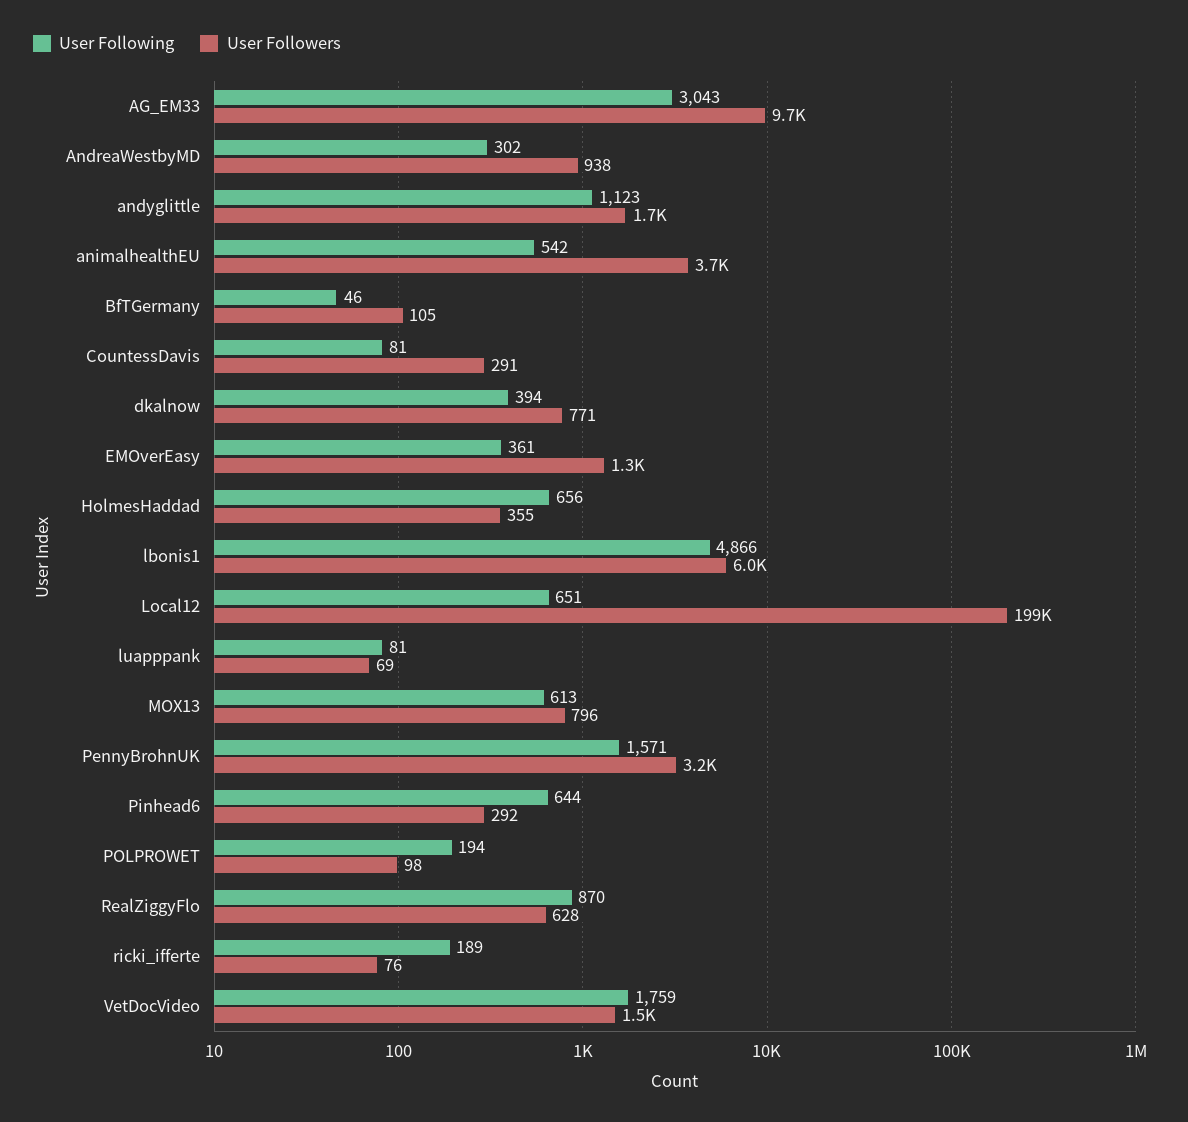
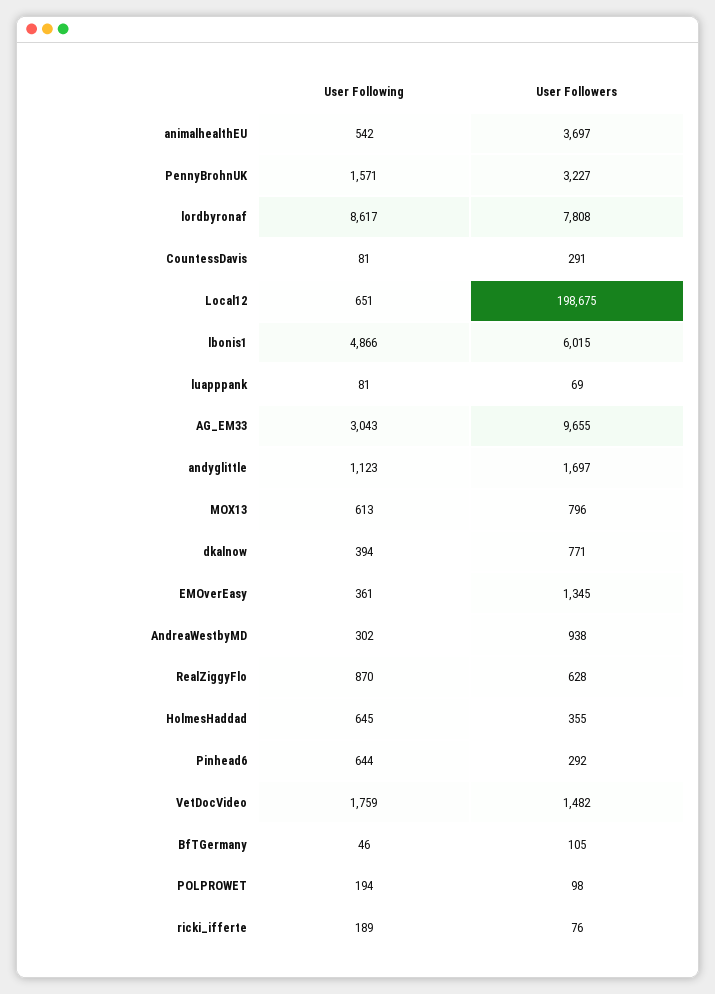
  {
    "User Following": {
      "AG_EM33": 3043,
      "AndreaWestbyMD": 302,
      "andyglittle": 1123,
      "animalhealthEU": 542,
      "BfTGermany": 46,
      "CountessDavis": 81,
      "dkalnow": 394,
      "EMOverEasy": 361,
-     "HolmesHaddad": 656,
+     "HolmesHaddad": 645,
      "lbonis1": 4866,
      "Local12": 651,
      "luapppank": 81,
      "MOX13": 613,
      "PennyBrohnUK": 1571,
      "Pinhead6": 644,
      "POLPROWET": 194,
      "RealZiggyFlo": 870,
      "ricki_ifferte": 189,
-     "VetDocVideo": 1759
+     "VetDocVideo": 1759,
+     "lordbyronaf": 8617
    },
    "User Followers": {
      "AG_EM33": 9655,
      "AndreaWestbyMD": 938,
      "andyglittle": 1697,
      "animalhealthEU": 3697,
      "BfTGermany": 105,
      "CountessDavis": 291,
      "dkalnow": 771,
      "EMOverEasy": 1345,
      "HolmesHaddad": 355,
      "lbonis1": 6015,
      "Local12": 198675,
      "luapppank": 69,
      "MOX13": 796,
      "PennyBrohnUK": 3227,
      "Pinhead6": 292,
      "POLPROWET": 98,
      "RealZiggyFlo": 628,
      "ricki_ifferte": 76,
-     "VetDocVideo": 1482
+     "VetDocVideo": 1482,
+     "lordbyronaf": 7808
    }
  }

